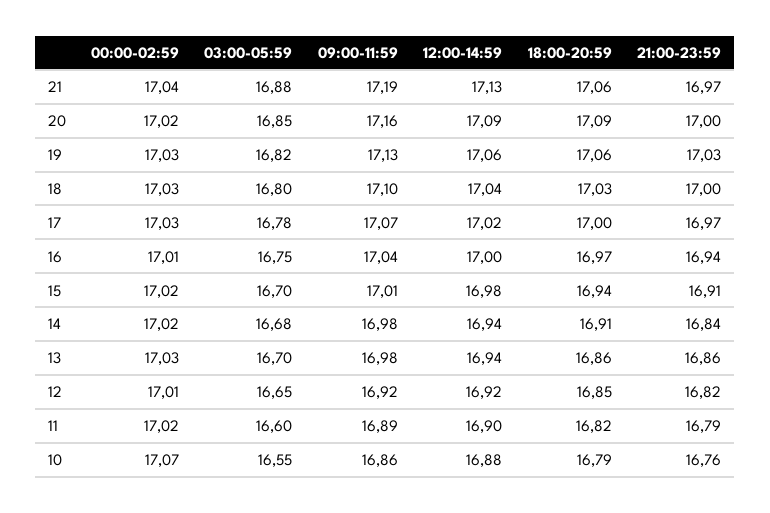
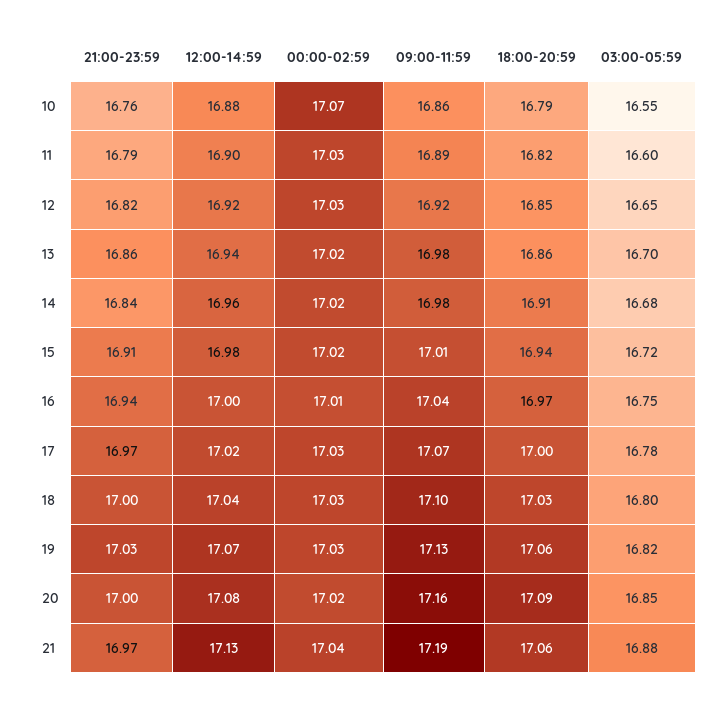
  {
    "00:00-02:59": {
      "21": 17.04,
      "20": 17.02,
      "19": 17.03,
      "18": 17.03,
      "17": 17.03,
      "16": 17.01,
      "15": 17.02,
      "14": 17.02,
-     "13": 17.03,
+     "13": 17.02,
-     "12": 17.01,
+     "12": 17.03,
-     "11": 17.02,
+     "11": 17.03,
      "10": 17.07
    },
    "03:00-05:59": {
      "21": 16.88,
      "20": 16.85,
      "19": 16.82,
      "18": 16.8,
      "17": 16.78,
      "16": 16.75,
-     "15": 16.7,
+     "15": 16.72,
      "14": 16.68,
      "13": 16.7,
      "12": 16.65,
      "11": 16.6,
      "10": 16.55
    },
    "09:00-11:59": {
      "21": 17.19,
      "20": 17.16,
      "19": 17.13,
      "18": 17.1,
      "17": 17.07,
      "16": 17.04,
      "15": 17.01,
      "14": 16.98,
      "13": 16.98,
      "12": 16.92,
      "11": 16.89,
      "10": 16.86
    },
    "12:00-14:59": {
      "21": 17.13,
-     "20": 17.09,
+     "20": 17.08,
-     "19": 17.06,
+     "19": 17.07,
      "18": 17.04,
      "17": 17.02,
      "16": 17,
      "15": 16.98,
-     "14": 16.94,
+     "14": 16.96,
      "13": 16.94,
      "12": 16.92,
      "11": 16.9,
      "10": 16.88
    },
    "18:00-20:59": {
      "21": 17.06,
      "20": 17.09,
      "19": 17.06,
      "18": 17.03,
      "17": 17,
      "16": 16.97,
      "15": 16.94,
      "14": 16.91,
      "13": 16.86,
      "12": 16.85,
      "11": 16.82,
      "10": 16.79
    },
    "21:00-23:59": {
      "21": 16.97,
      "20": 17,
      "19": 17.03,
      "18": 17,
      "17": 16.97,
      "16": 16.94,
      "15": 16.91,
      "14": 16.84,
      "13": 16.86,
      "12": 16.82,
      "11": 16.79,
      "10": 16.76
    }
  }

